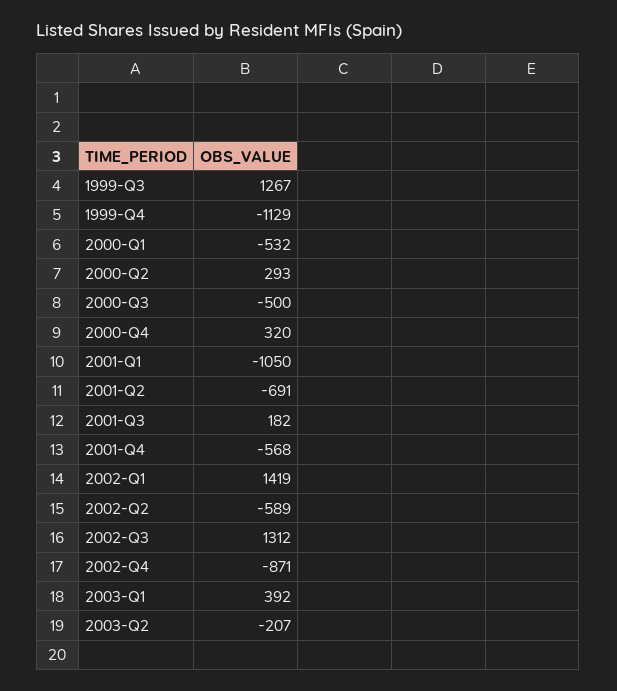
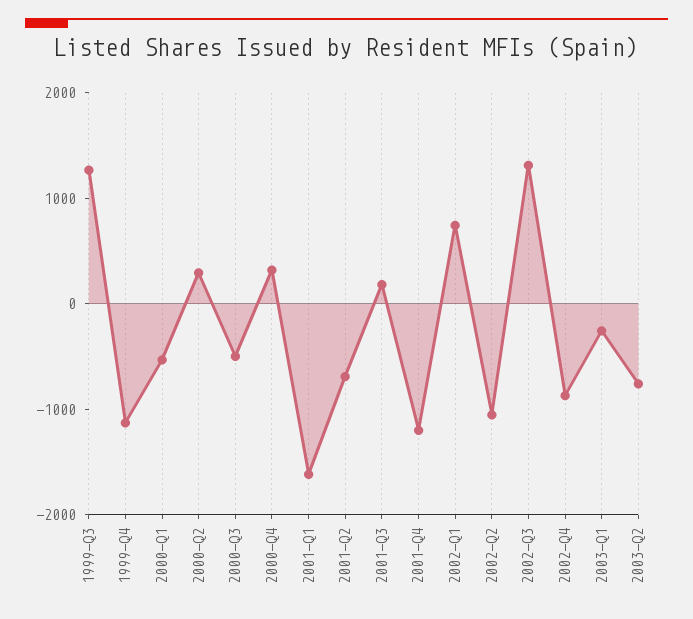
  {
    "1999-Q3": 1267,
    "1999-Q4": -1129,
    "2000-Q1": -532,
    "2000-Q2": 293,
    "2000-Q3": -500,
    "2000-Q4": 320,
-   "2001-Q1": -1050,
+   "2001-Q1": -1600,
    "2001-Q2": -691,
    "2001-Q3": 182,
-   "2001-Q4": -568,
+   "2001-Q4": -1200,
-   "2002-Q1": 1419,
+   "2002-Q1": 800,
-   "2002-Q2": -589,
+   "2002-Q2": -1000,
    "2002-Q3": 1312,
    "2002-Q4": -871,
-   "2003-Q1": 392,
+   "2003-Q1": -200,
-   "2003-Q2": -207
+   "2003-Q2": -800
  }

